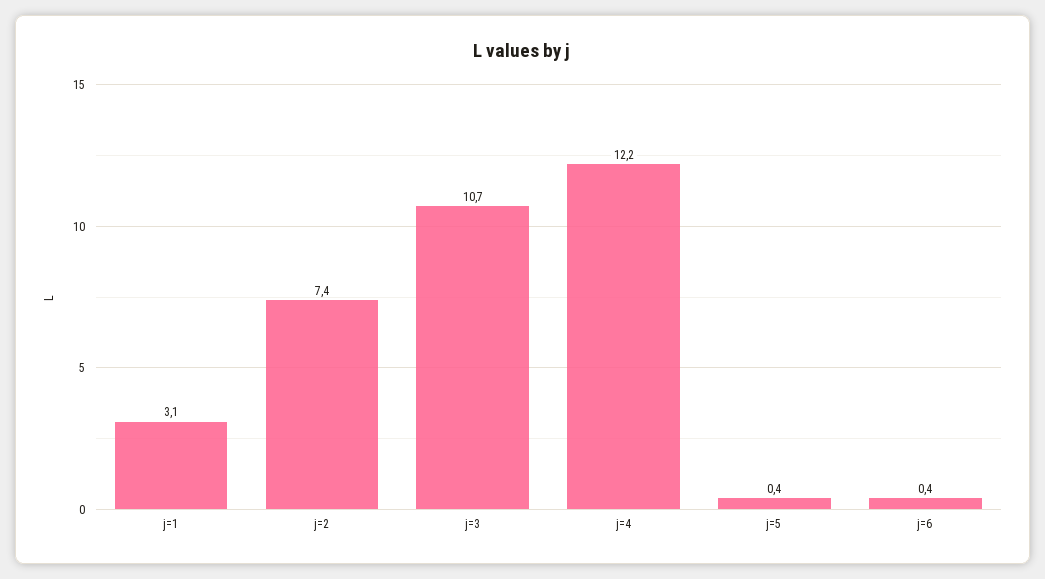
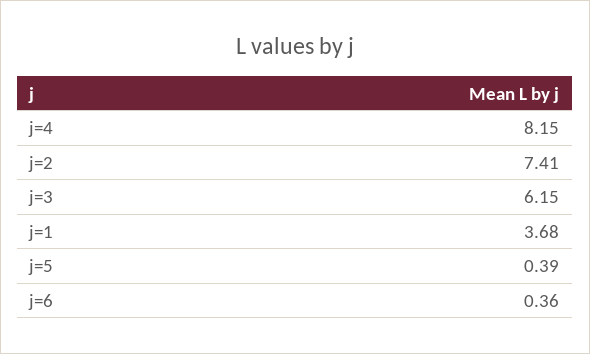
  {
-   "j=1": 3.1,
+   "j=1": 3.68,
    "j=2": 7.41,
-   "j=3": 10.7,
+   "j=3": 6.15,
-   "j=4": 12.2,
+   "j=4": 8.15,
    "j=5": 0.39,
    "j=6": 0.36
  }

